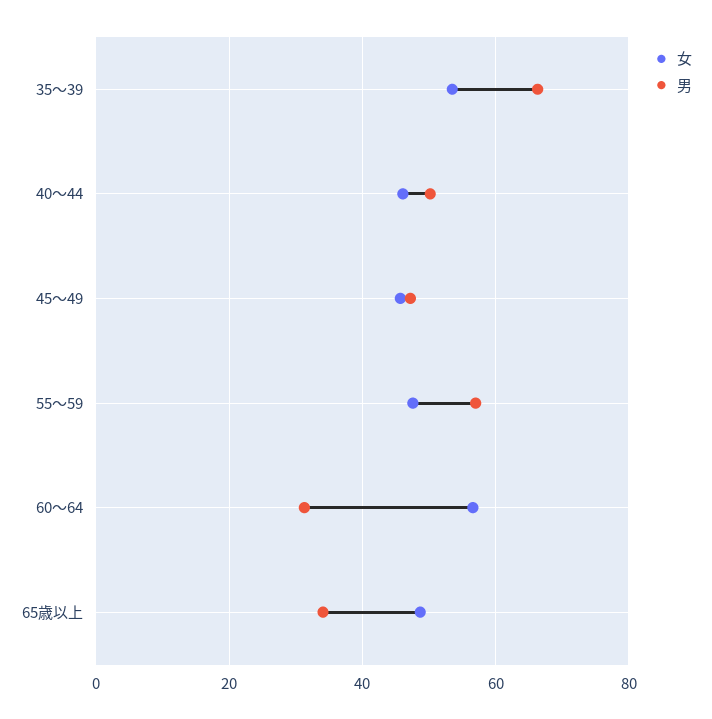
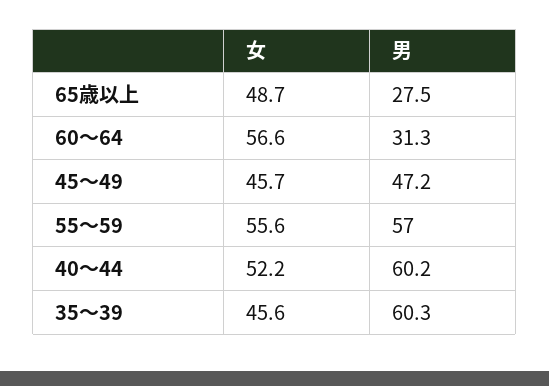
  {
    "女": {
-     "35～39": 54,
+     "35～39": 45.6,
-     "40～44": 46,
+     "40～44": 52.2,
      "45～49": 45.7,
-     "55～59": 48,
+     "55～59": 55.6,
      "60～64": 56.6,
      "65歳以上": 48.7
    },
    "男": {
-     "35～39": 66,
+     "35～39": 60.3,
-     "40～44": 50,
+     "40～44": 60.2,
      "45～49": 47.2,
      "55～59": 57,
      "60～64": 31.3,
-     "65歳以上": 34
+     "65歳以上": 27.5
    }
  }

